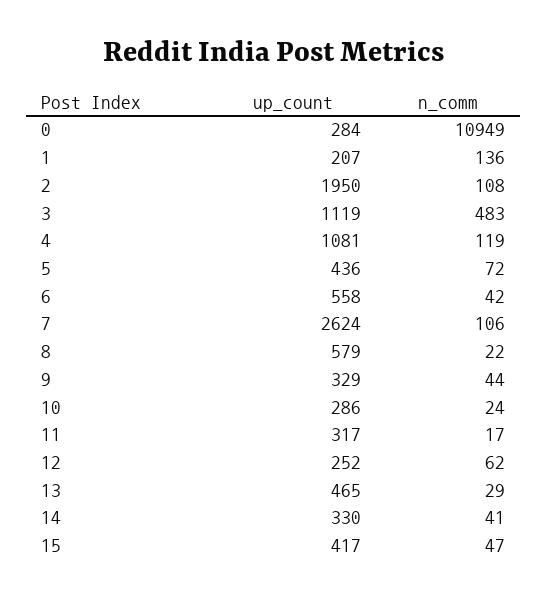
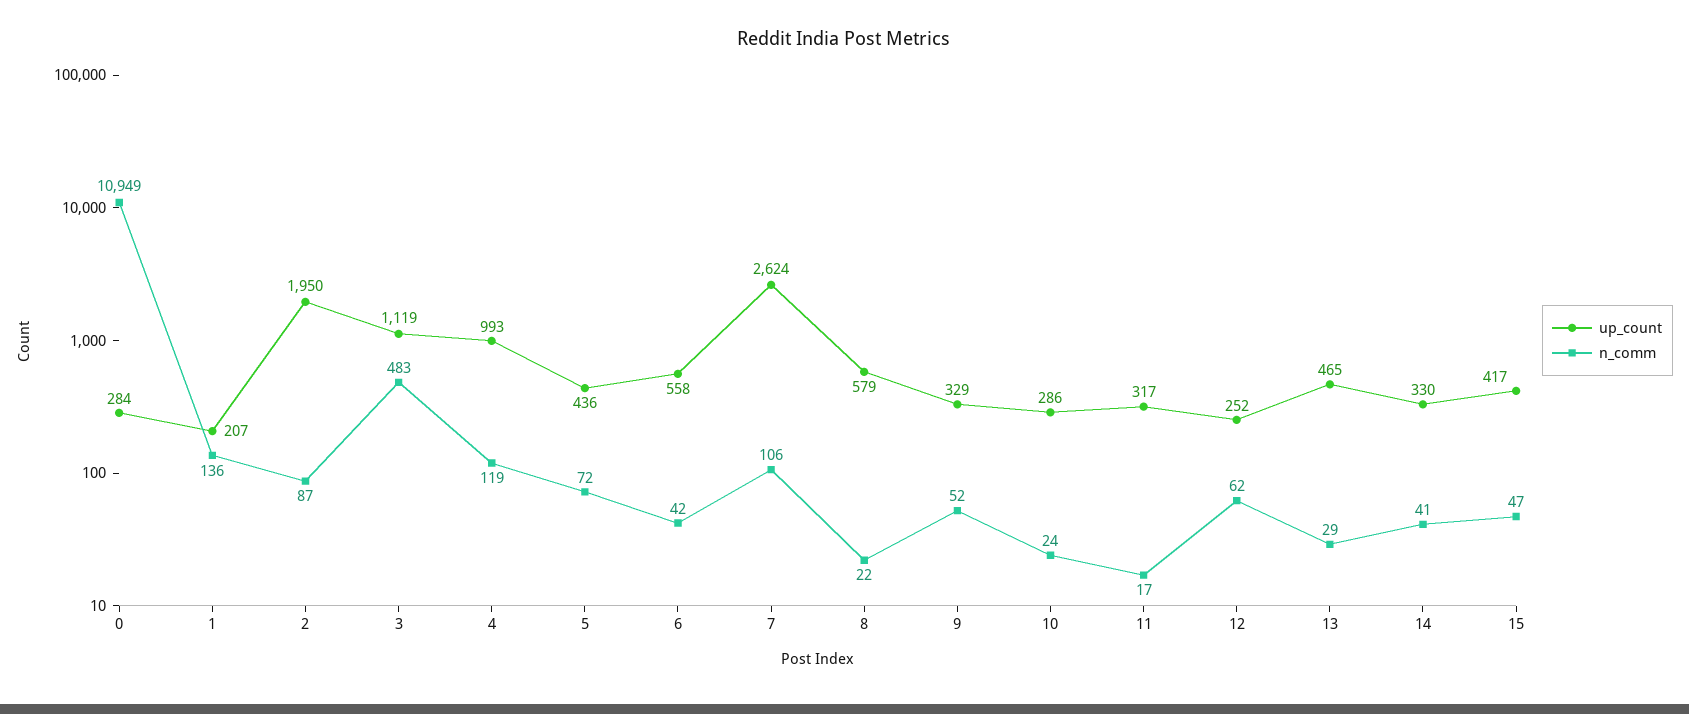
  {
    "up_count": {
      "0": 284,
      "1": 207,
      "2": 1950,
      "3": 1119,
-     "4": 1081,
+     "4": 993,
      "5": 436,
      "6": 558,
      "7": 2624,
      "8": 579,
      "9": 329,
      "10": 286,
      "11": 317,
      "12": 252,
      "13": 465,
      "14": 330,
      "15": 417
    },
    "n_comm": {
      "0": 10949,
      "1": 136,
-     "2": 108,
+     "2": 87,
      "3": 483,
      "4": 119,
      "5": 72,
      "6": 42,
      "7": 106,
      "8": 22,
-     "9": 44,
+     "9": 52,
      "10": 24,
      "11": 17,
      "12": 62,
      "13": 29,
      "14": 41,
      "15": 47
    }
  }

